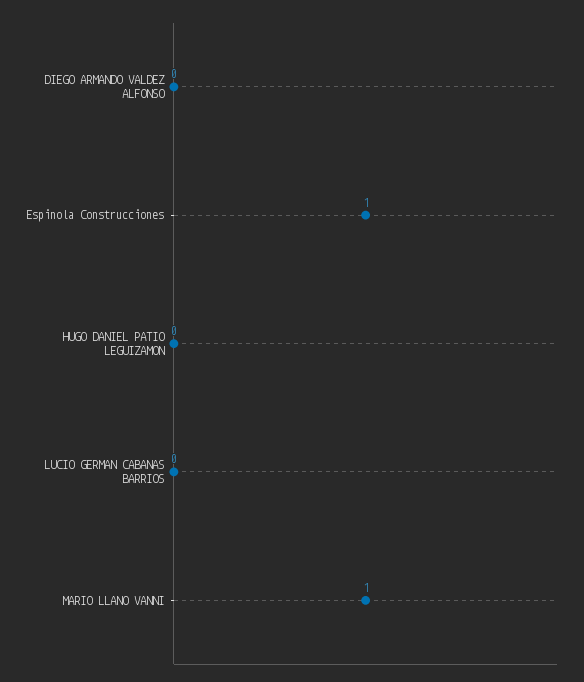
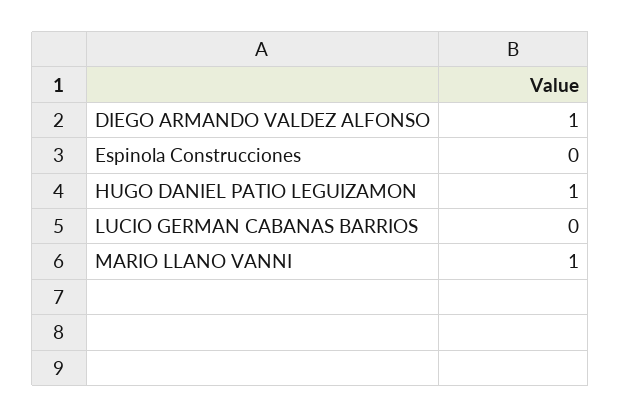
  {
-   "DIEGO ARMANDO VALDEZ ALFONSO": 0,
+   "DIEGO ARMANDO VALDEZ ALFONSO": 1,
-   "Espinola Construcciones": 1,
+   "Espinola Construcciones": 0,
-   "HUGO DANIEL PATIO LEGUIZAMON": 0,
+   "HUGO DANIEL PATIO LEGUIZAMON": 1,
    "LUCIO GERMAN CABANAS BARRIOS": 0,
    "MARIO LLANO VANNI": 1
  }

